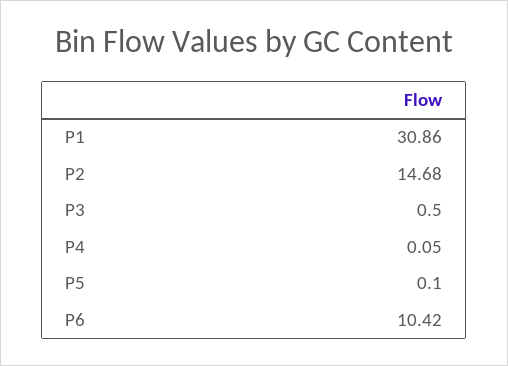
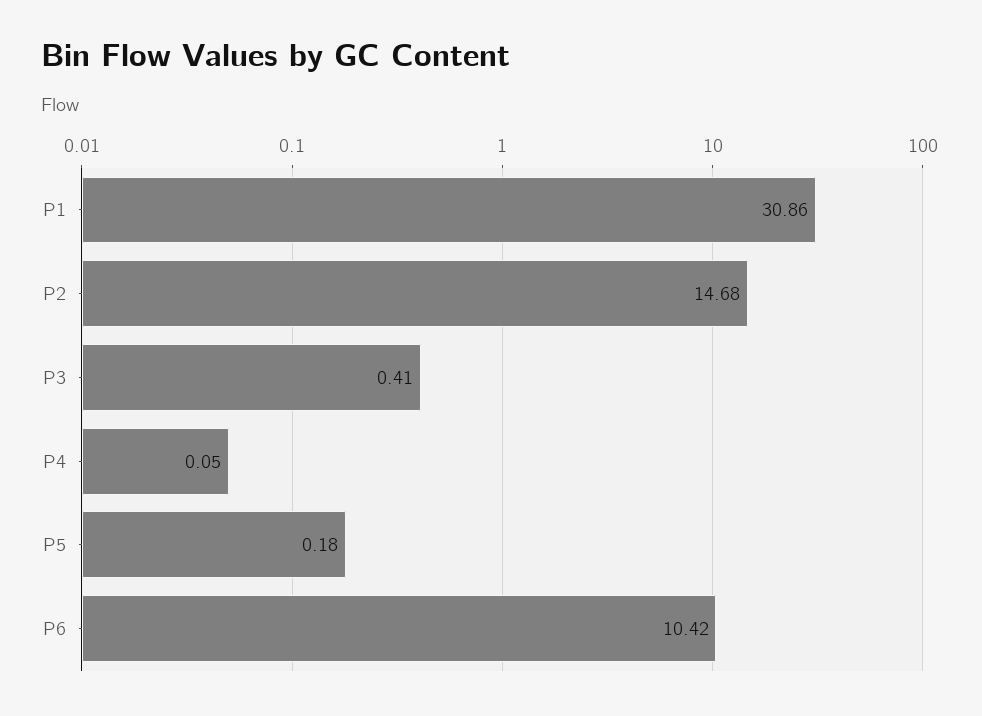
  {
    "P1": 30.86,
    "P2": 14.68,
-   "P3": 0.5,
+   "P3": 0.41,
    "P4": 0.05,
-   "P5": 0.1,
+   "P5": 0.18,
    "P6": 10.42
  }

